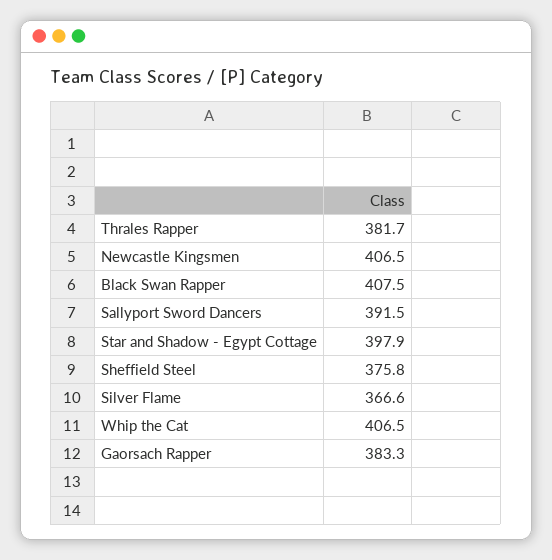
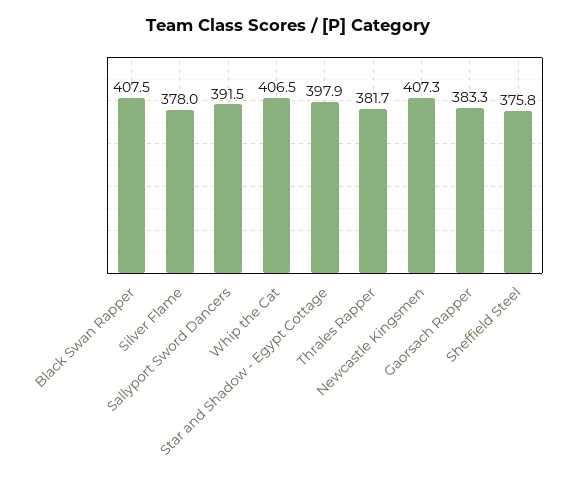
  {
    "Thrales Rapper": 381.7,
-   "Newcastle Kingsmen": 406.5,
+   "Newcastle Kingsmen": 407.3,
    "Black Swan Rapper": 407.5,
    "Sallyport Sword Dancers": 391.5,
    "Star and Shadow - Egypt Cottage": 397.9,
    "Sheffield Steel": 375.8,
-   "Silver Flame": 366.6,
+   "Silver Flame": 378,
    "Whip the Cat": 406.5,
    "Gaorsach Rapper": 383.3
  }

